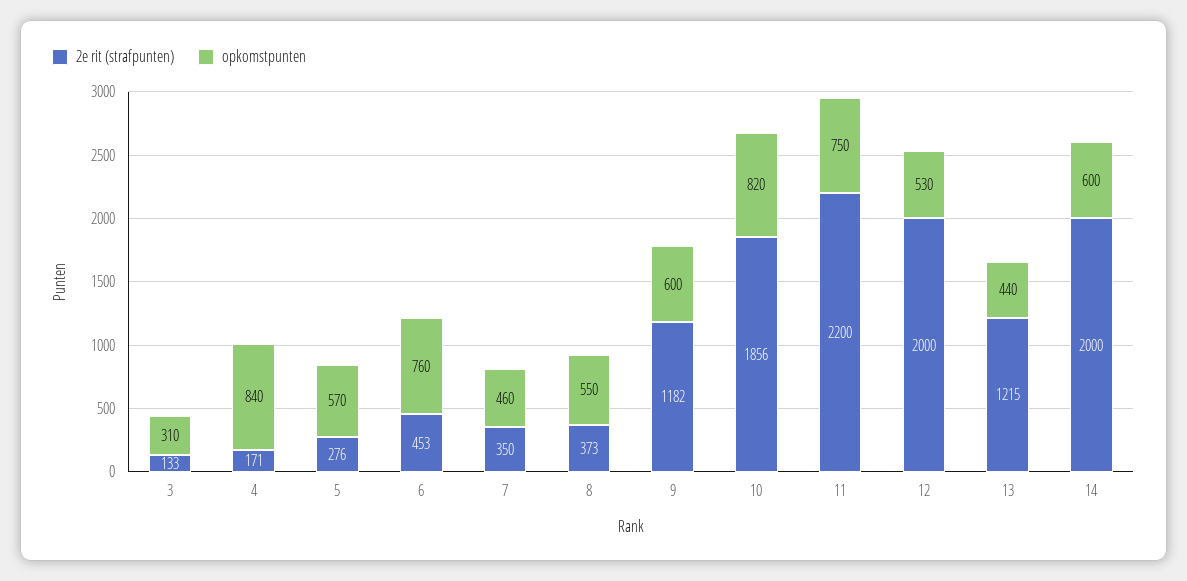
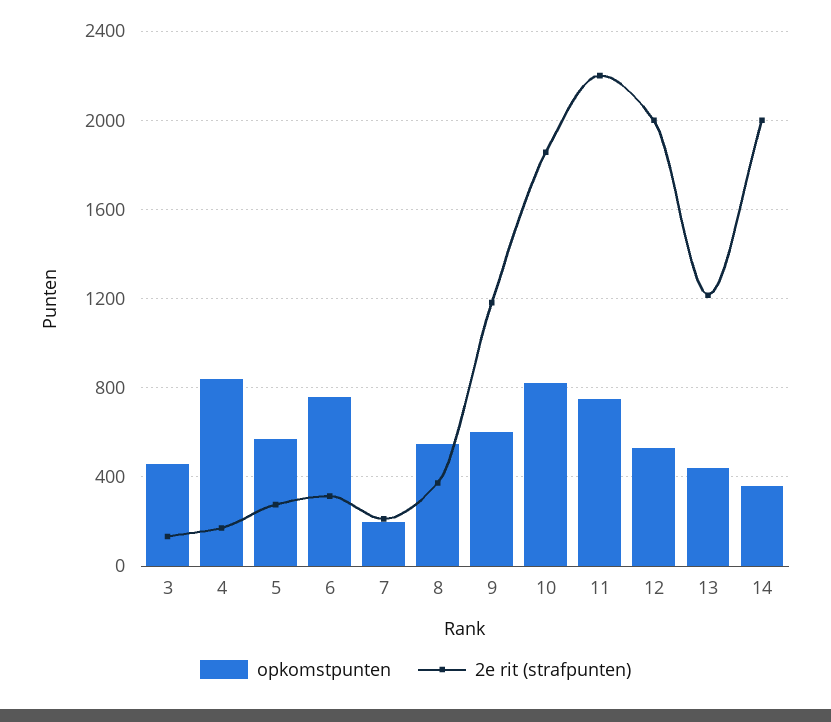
  {
    "2e rit (strafpunten)": {
      "3": 133,
      "4": 171,
      "5": 276,
-     "6": 453,
+     "6": 300,
-     "7": 350,
+     "7": 200,
      "8": 373,
      "9": 1182,
      "10": 1856,
      "11": 2200,
      "12": 2000,
      "13": 1215,
      "14": 2000
    },
    "opkomstpunten": {
-     "3": 310,
+     "3": 450,
      "4": 840,
      "5": 570,
      "6": 760,
-     "7": 460,
+     "7": 200,
      "8": 550,
      "9": 600,
      "10": 820,
      "11": 750,
      "12": 530,
      "13": 440,
-     "14": 600
+     "14": 350
    }
  }

